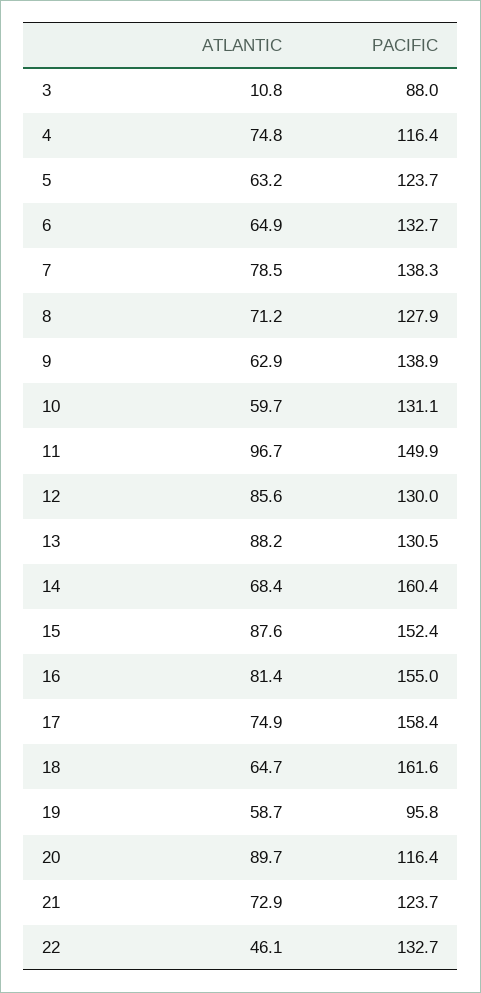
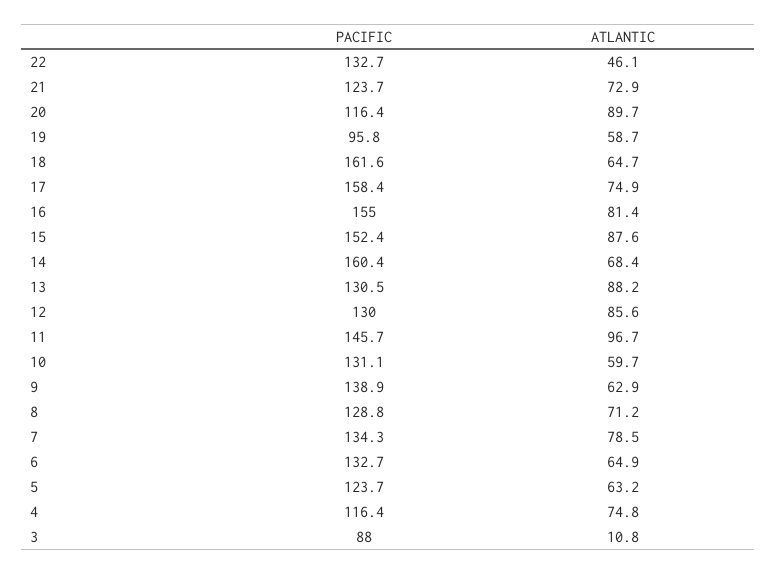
  {
    "ATLANTIC": {
      "3": 10.8,
      "4": 74.8,
      "5": 63.2,
      "6": 64.9,
      "7": 78.5,
      "8": 71.2,
      "9": 62.9,
      "10": 59.7,
      "11": 96.7,
      "12": 85.6,
      "13": 88.2,
      "14": 68.4,
      "15": 87.6,
      "16": 81.4,
      "17": 74.9,
      "18": 64.7,
      "19": 58.7,
      "20": 89.7,
      "21": 72.9,
      "22": 46.1
    },
    "PACIFIC": {
      "3": 88,
      "4": 116.4,
      "5": 123.7,
      "6": 132.7,
-     "7": 138.3,
+     "7": 134.3,
-     "8": 127.9,
+     "8": 128.8,
      "9": 138.9,
      "10": 131.1,
-     "11": 149.9,
+     "11": 145.7,
      "12": 130,
      "13": 130.5,
      "14": 160.4,
      "15": 152.4,
      "16": 155,
      "17": 158.4,
      "18": 161.6,
      "19": 95.8,
      "20": 116.4,
      "21": 123.7,
      "22": 132.7
    }
  }

